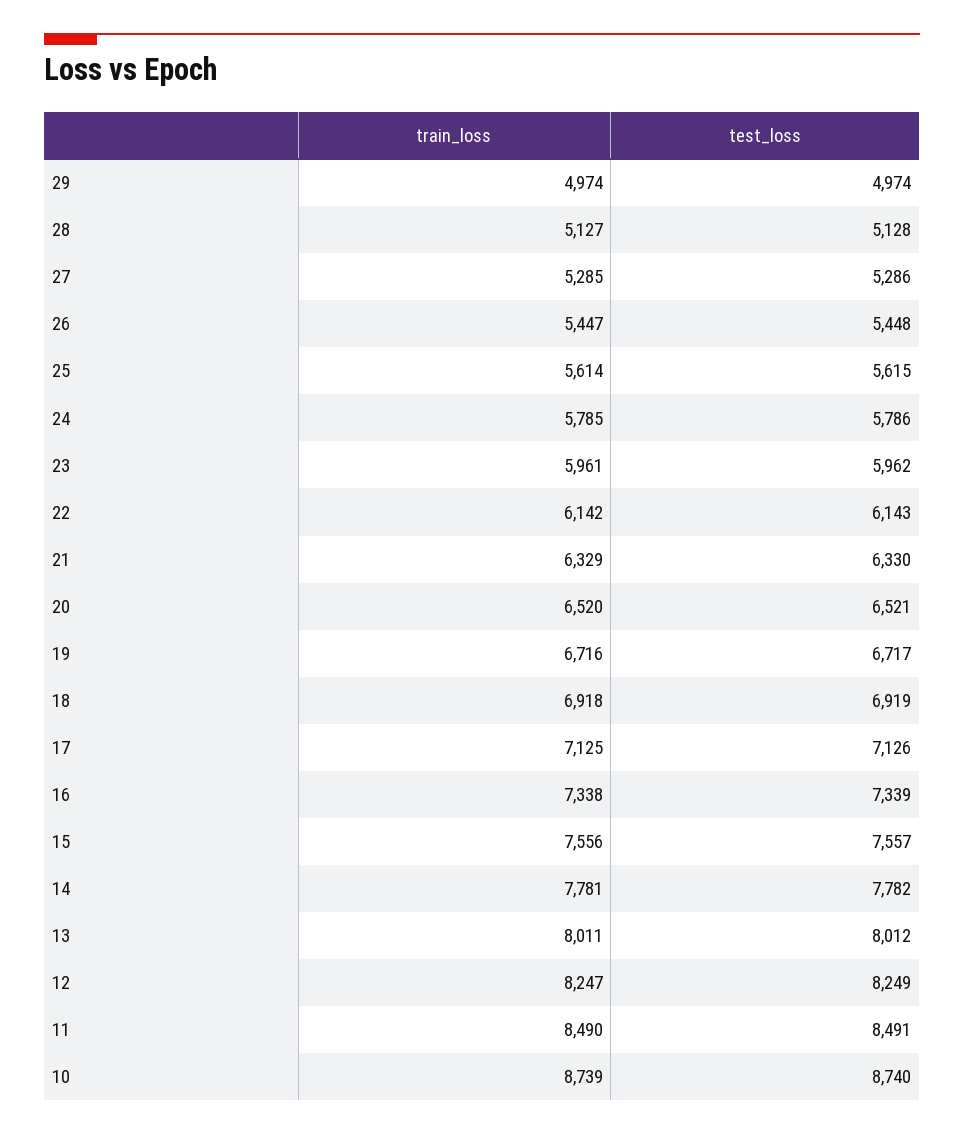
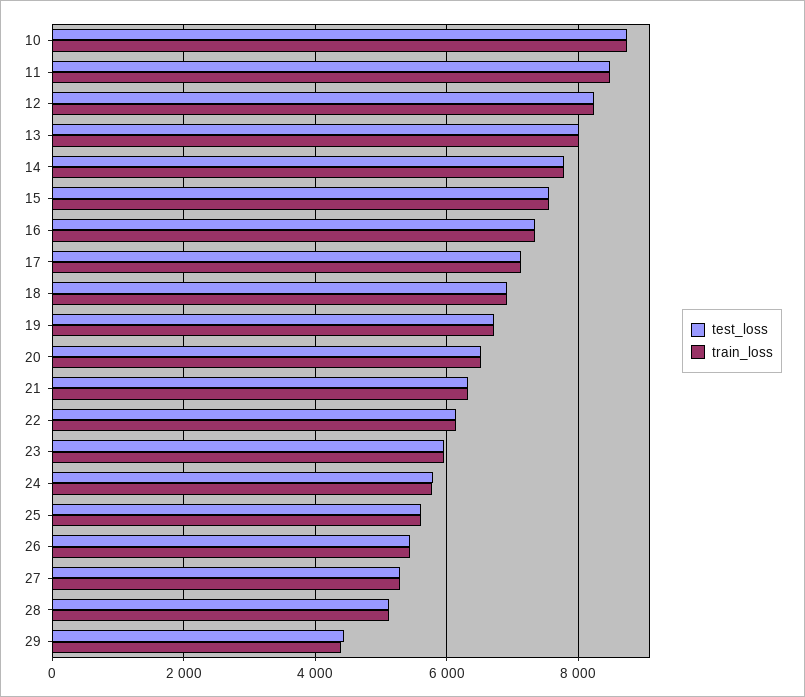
  {
    "train_loss": {
-     "29": 4974,
+     "29": 4400,
      "28": 5127,
      "27": 5285,
      "26": 5447,
      "25": 5614,
      "24": 5785,
      "23": 5961,
      "22": 6142,
      "21": 6329,
      "20": 6520,
      "19": 6716,
      "18": 6918,
      "17": 7125,
      "16": 7338,
      "15": 7556,
      "14": 7781,
      "13": 8011,
      "12": 8247,
      "11": 8490,
      "10": 8739
    },
    "test_loss": {
-     "29": 4974,
+     "29": 4400,
      "28": 5128,
      "27": 5286,
      "26": 5448,
      "25": 5615,
      "24": 5786,
      "23": 5962,
      "22": 6143,
      "21": 6330,
      "20": 6521,
      "19": 6717,
      "18": 6919,
      "17": 7126,
      "16": 7339,
      "15": 7557,
      "14": 7782,
      "13": 8012,
      "12": 8249,
      "11": 8491,
      "10": 8740
    }
  }

